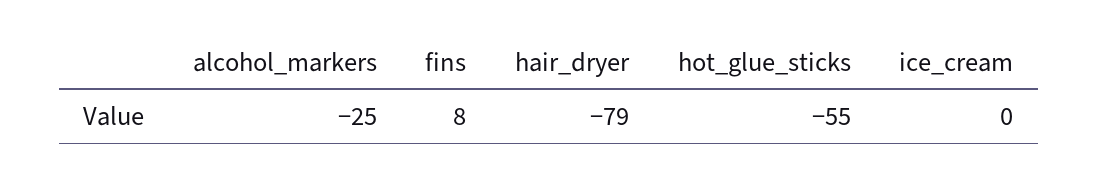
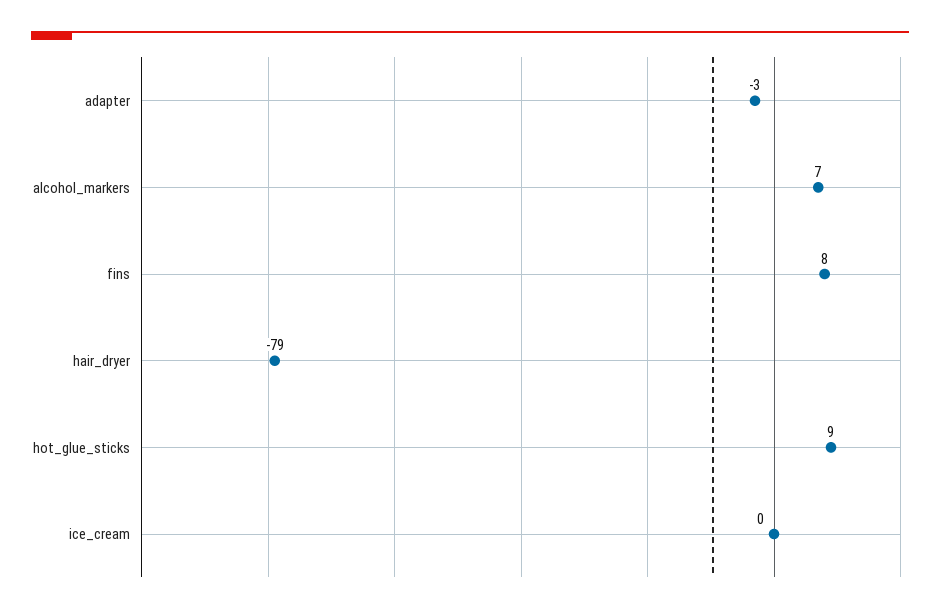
  {
-   "alcohol_markers": -25,
+   "alcohol_markers": 7,
    "fins": 8,
    "hair_dryer": -79,
-   "hot_glue_sticks": -55,
+   "hot_glue_sticks": 9,
-   "ice_cream": 0
+   "ice_cream": 0,
+   "adapter": -3
  }

